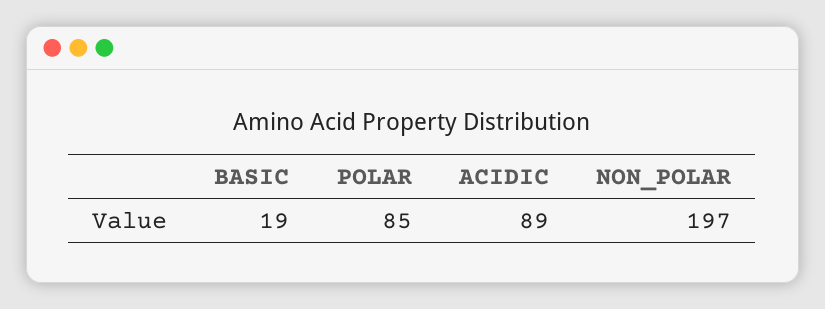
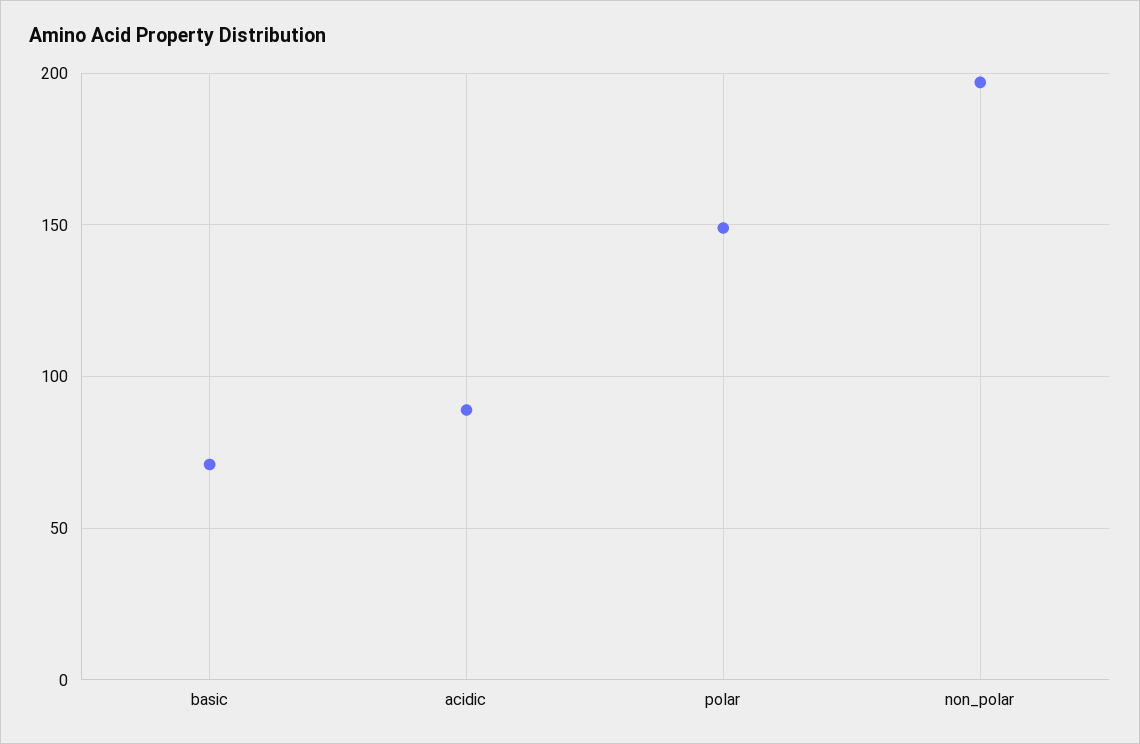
  {
-   "BASIC": 19,
+   "BASIC": 70,
-   "POLAR": 85,
+   "POLAR": 150,
    "ACIDIC": 89,
    "NON_POLAR": 197
  }

